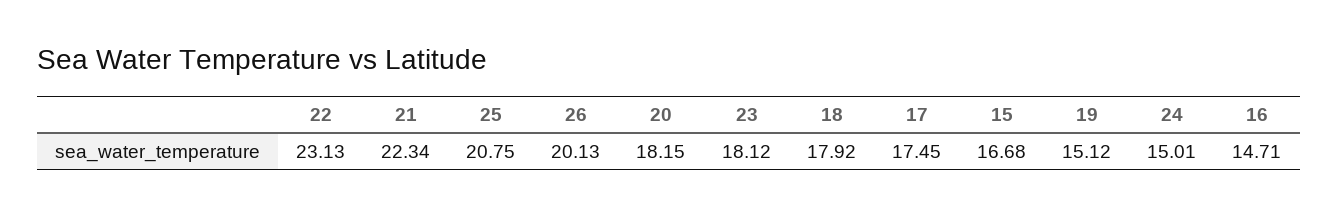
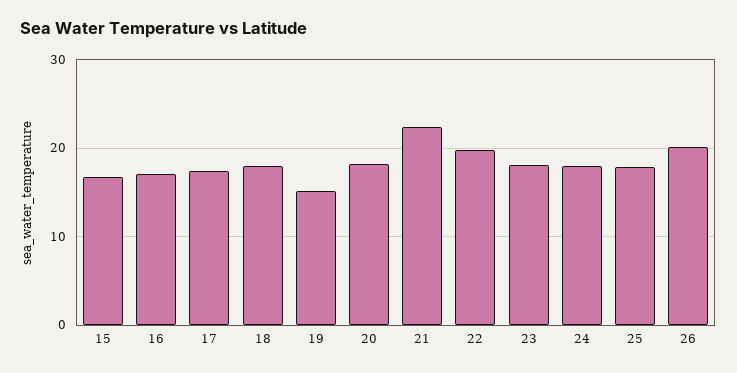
  {
-   "22": 23.13,
+   "22": 20,
    "21": 22.34,
-   "25": 20.75,
+   "25": 18,
    "26": 20.13,
    "20": 18.15,
    "23": 18.12,
    "18": 17.92,
    "17": 17.45,
    "15": 16.68,
    "19": 15.12,
-   "24": 15.01,
+   "24": 18,
-   "16": 14.71
+   "16": 17
  }

